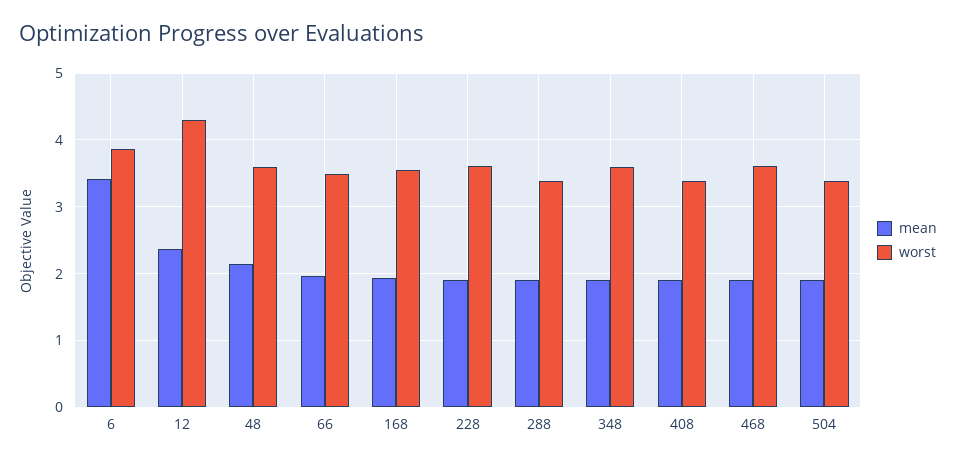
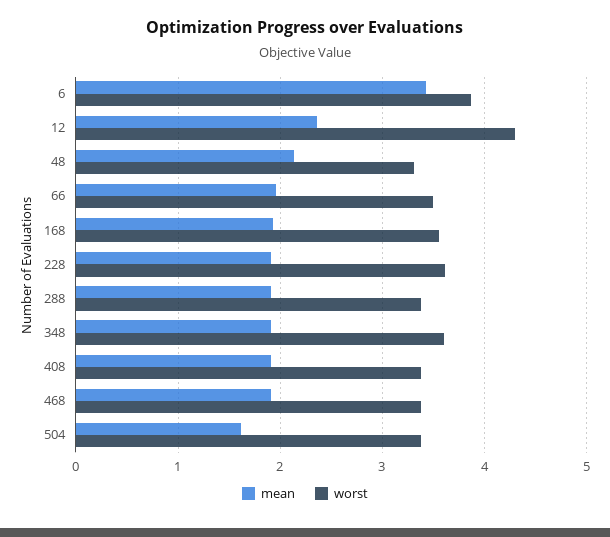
  {
    "mean": {
      "6": 3.4,
      "12": 2.4,
      "48": 2.1,
      "66": 2,
      "168": 1.9,
      "228": 1.9,
      "288": 1.9,
      "348": 1.9,
      "408": 1.9,
      "468": 1.9,
-     "504": 1.9
+     "504": 1.6
    },
    "worst": {
      "6": 3.9,
      "12": 4.3,
-     "48": 3.6,
+     "48": 3.3,
      "66": 3.5,
      "168": 3.6,
      "228": 3.6,
      "288": 3.4,
      "348": 3.6,
      "408": 3.4,
-     "468": 3.6,
+     "468": 3.4,
      "504": 3.4
    }
  }

